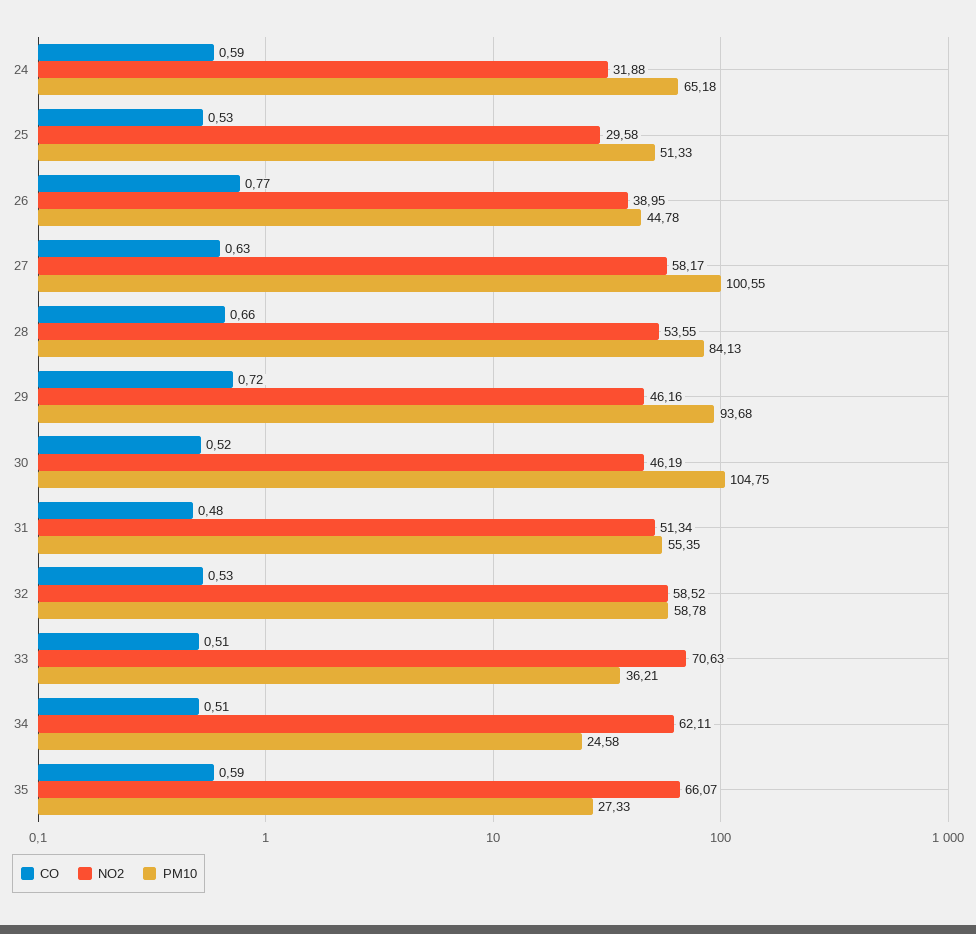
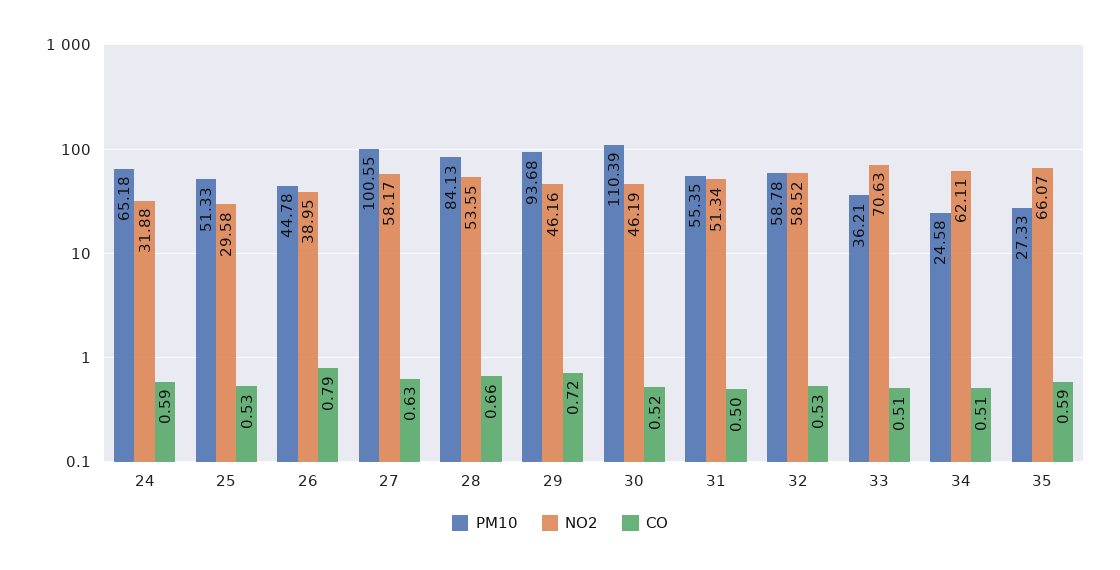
  {
    "CO": {
      "24": 0.59,
      "25": 0.53,
-     "26": 0.77,
+     "26": 0.79,
      "27": 0.63,
      "28": 0.66,
      "29": 0.72,
      "30": 0.52,
-     "31": 0.48,
+     "31": 0.5,
      "32": 0.53,
      "33": 0.51,
      "34": 0.51,
      "35": 0.59
    },
    "NO2": {
      "24": 31.88,
      "25": 29.58,
      "26": 38.95,
      "27": 58.17,
      "28": 53.55,
      "29": 46.16,
      "30": 46.19,
      "31": 51.34,
      "32": 58.52,
      "33": 70.63,
      "34": 62.11,
      "35": 66.07
    },
    "PM10": {
      "24": 65.18,
      "25": 51.33,
      "26": 44.78,
      "27": 100.55,
      "28": 84.13,
      "29": 93.68,
-     "30": 104.75,
+     "30": 110.39,
      "31": 55.35,
      "32": 58.78,
      "33": 36.21,
      "34": 24.58,
      "35": 27.33
    }
  }

